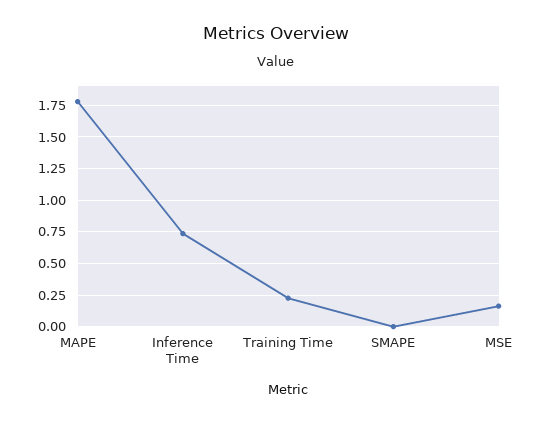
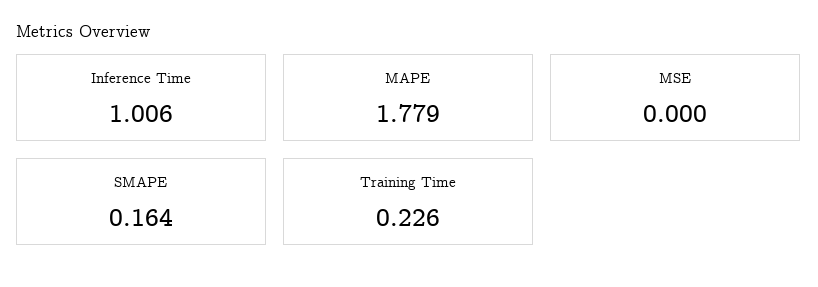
  {
    "MAPE": 1.779,
-   "Inference Time": 0.75,
+   "Inference Time": 1.006,
    "Training Time": 0.226,
-   "SMAPE": 0,
+   "SMAPE": 0.164,
-   "MSE": 0.15
+   "MSE": 0
  }

